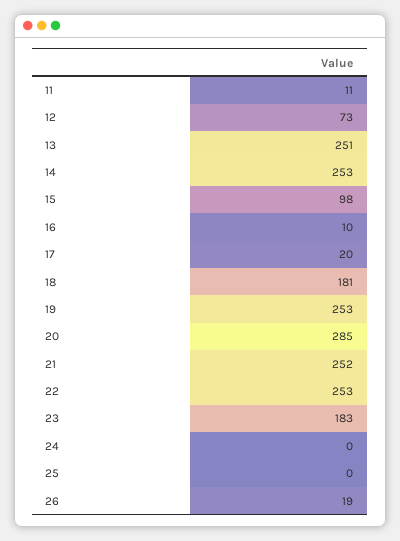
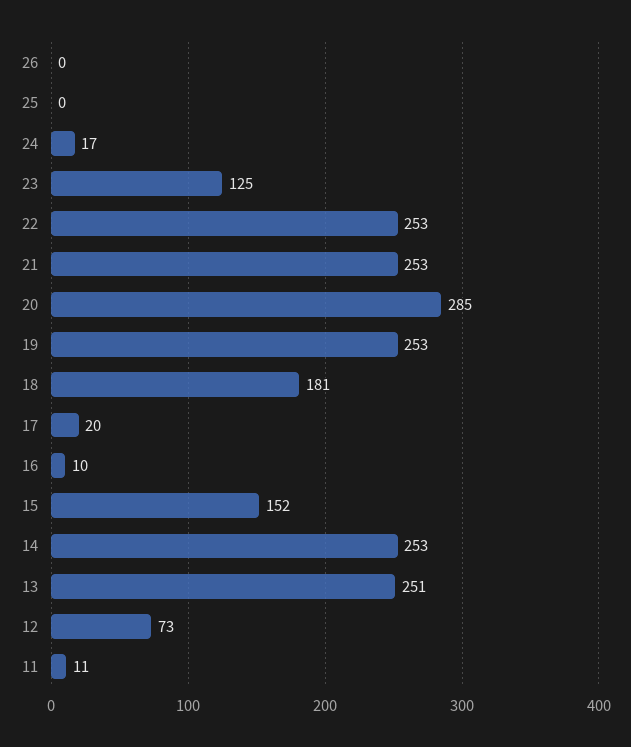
  {
    "11": 11,
    "12": 73,
    "13": 251,
    "14": 253,
-   "15": 98,
+   "15": 152,
    "16": 10,
    "17": 20,
    "18": 181,
    "19": 253,
    "20": 285,
-   "21": 252,
+   "21": 253,
    "22": 253,
-   "23": 183,
+   "23": 125,
-   "24": 0,
+   "24": 17,
    "25": 0,
-   "26": 19
+   "26": 0
  }

